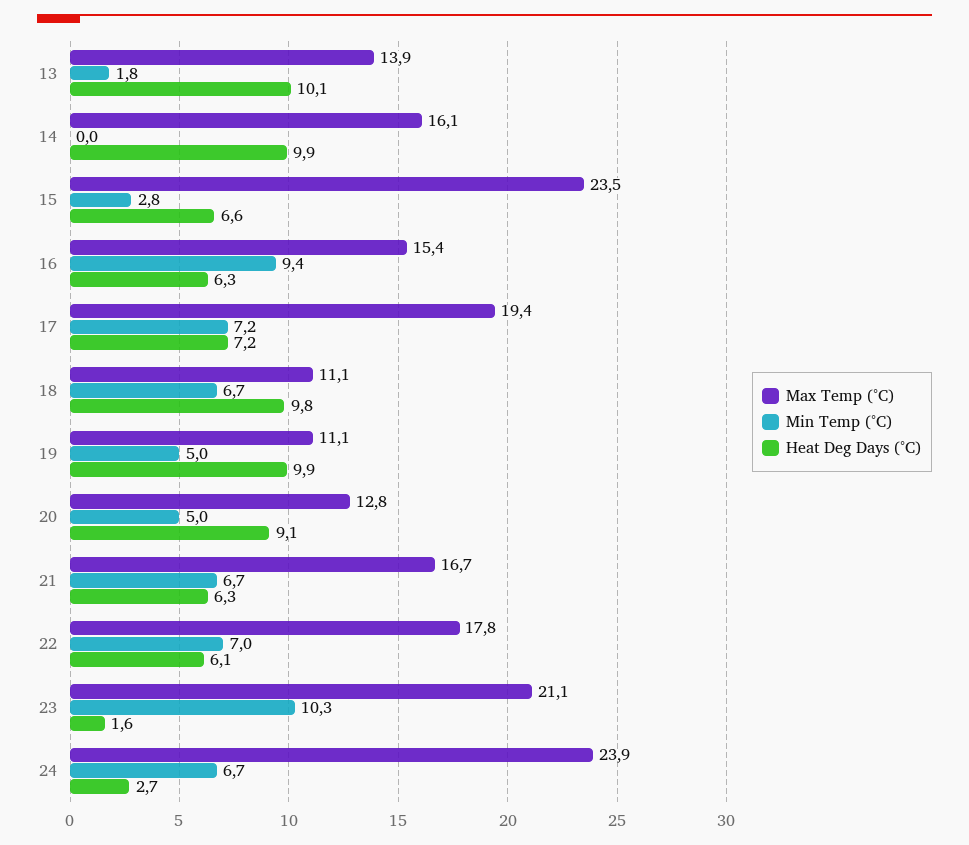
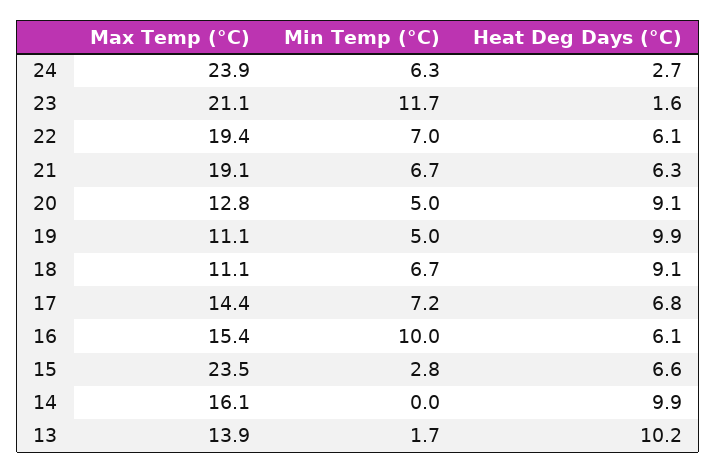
  {
    "Max Temp (°C)": {
      "13": 13.9,
      "14": 16.1,
      "15": 23.5,
      "16": 15.4,
-     "17": 19.4,
+     "17": 14.4,
      "18": 11.1,
      "19": 11.1,
      "20": 12.8,
-     "21": 16.7,
+     "21": 19.1,
-     "22": 17.8,
+     "22": 19.4,
      "23": 21.1,
      "24": 23.9
    },
    "Min Temp (°C)": {
-     "13": 1.8,
+     "13": 1.7,
      "14": 0,
      "15": 2.8,
-     "16": 9.4,
+     "16": 10,
      "17": 7.2,
      "18": 6.7,
      "19": 5,
      "20": 5,
      "21": 6.7,
      "22": 7,
-     "23": 10.3,
+     "23": 11.7,
-     "24": 6.7
+     "24": 6.3
    },
    "Heat Deg Days (°C)": {
-     "13": 10.1,
+     "13": 10.2,
      "14": 9.9,
      "15": 6.6,
-     "16": 6.3,
+     "16": 6.1,
-     "17": 7.2,
+     "17": 6.8,
-     "18": 9.8,
+     "18": 9.1,
      "19": 9.9,
      "20": 9.1,
      "21": 6.3,
      "22": 6.1,
      "23": 1.6,
      "24": 2.7
    }
  }

